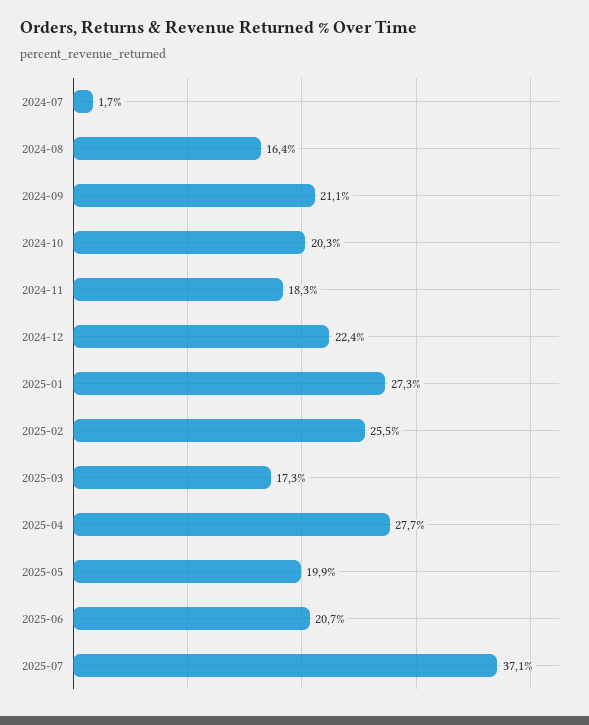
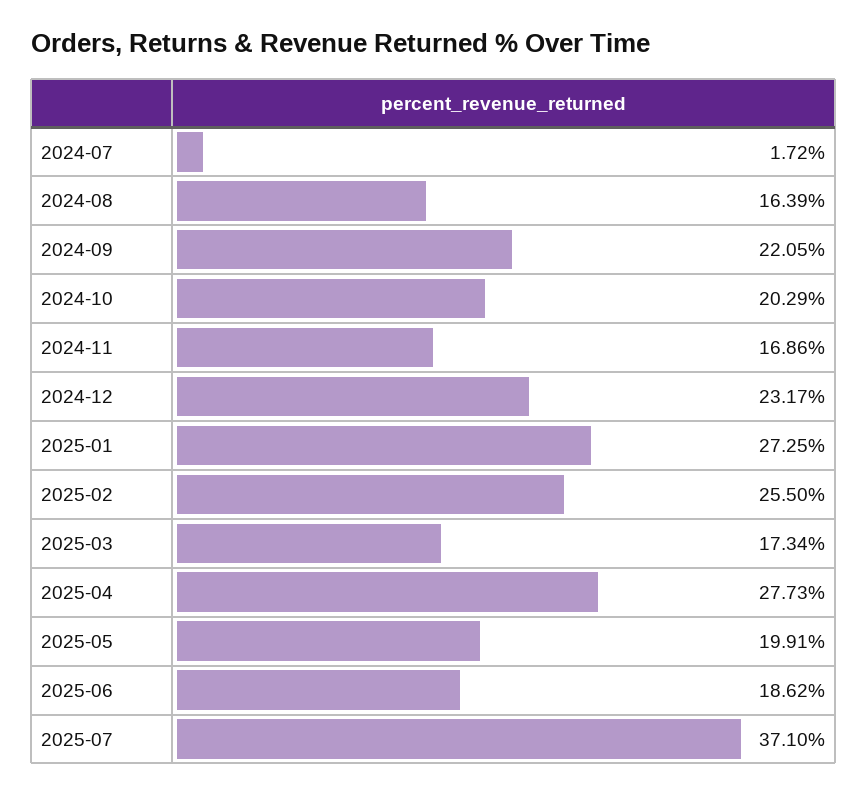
  {
    "2024-07": 1.72,
    "2024-08": 16.39,
-   "2024-09": 21.1,
+   "2024-09": 22.05,
    "2024-10": 20.29,
-   "2024-11": 18.3,
+   "2024-11": 16.86,
-   "2024-12": 22.4,
+   "2024-12": 23.17,
    "2025-01": 27.25,
    "2025-02": 25.5,
    "2025-03": 17.34,
    "2025-04": 27.73,
    "2025-05": 19.91,
-   "2025-06": 20.7,
+   "2025-06": 18.62,
    "2025-07": 37.1
  }

